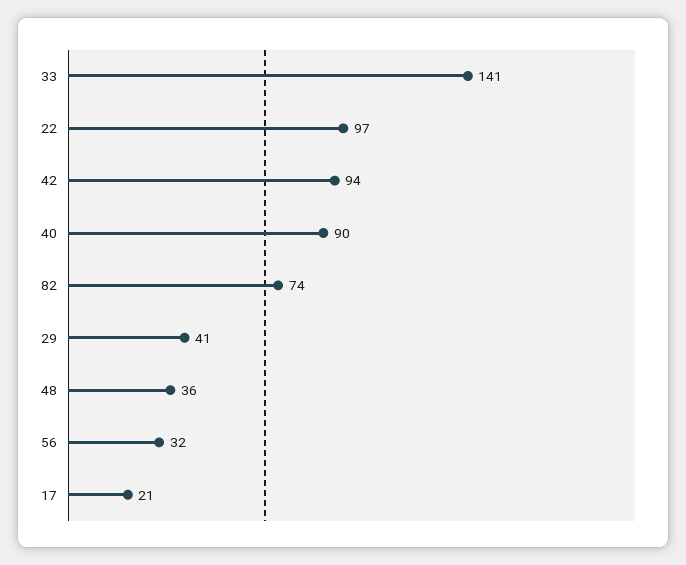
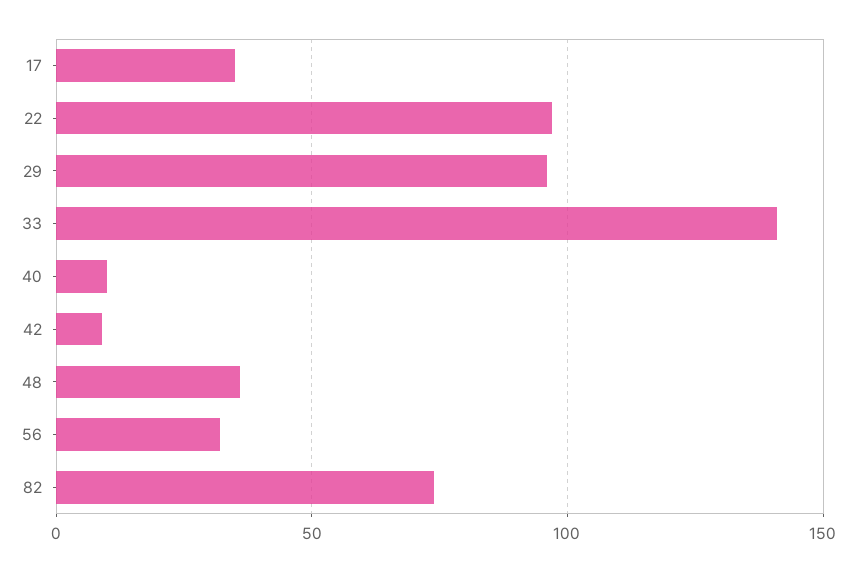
  {
    "33": 141,
    "22": 97,
-   "42": 94,
+   "42": 10,
-   "40": 90,
+   "40": 10,
    "82": 74,
-   "29": 41,
+   "29": 95,
    "48": 36,
    "56": 32,
-   "17": 21
+   "17": 35
  }

